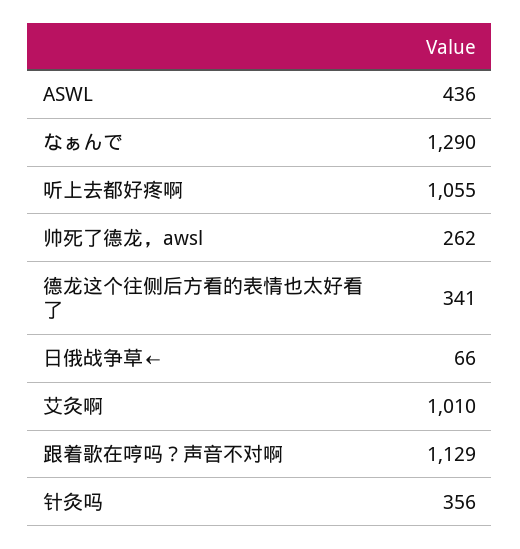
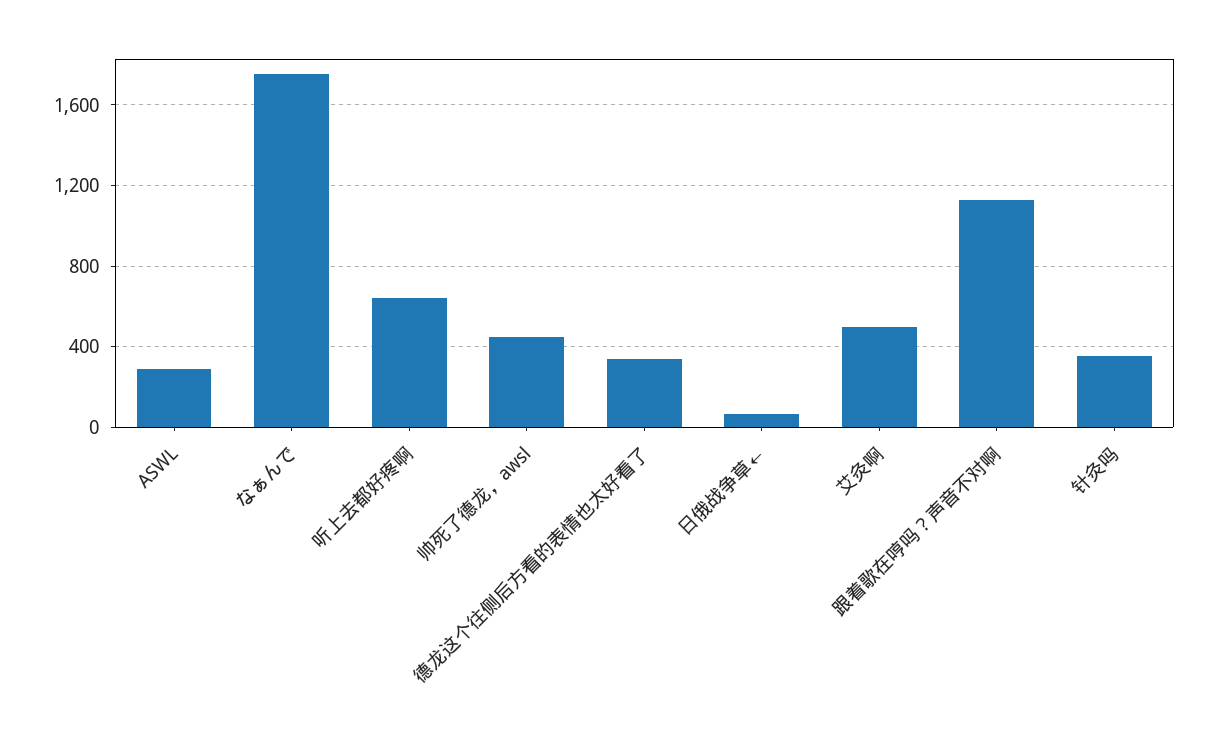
  {
-   "ASWL": 436,
+   "ASWL": 300,
-   "なぁんで": 1290,
+   "なぁんで": 1750,
-   "听上去都好疼啊": 1055,
+   "听上去都好疼啊": 650,
-   "帅死了德龙，awsl": 262,
+   "帅死了德龙，awsl": 450,
    "德龙这个往侧后方看的表情也太好看了": 341,
    "日俄战争草←": 66,
-   "艾灸啊": 1010,
+   "艾灸啊": 500,
    "跟着歌在哼吗？声音不对啊": 1129,
    "针灸吗": 356
  }

